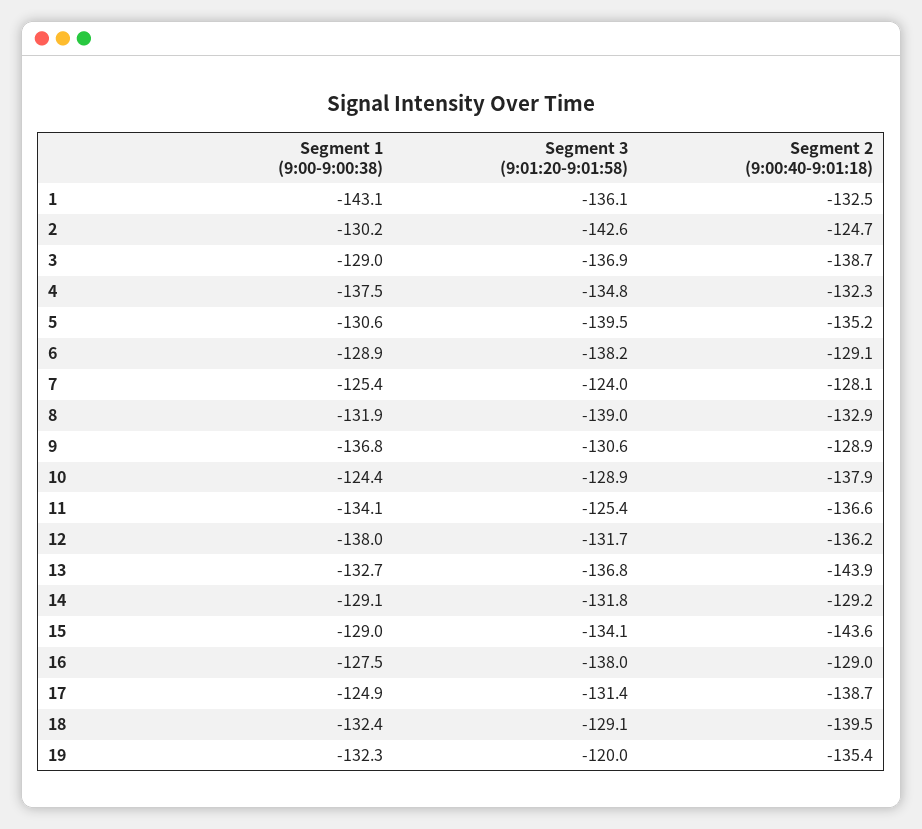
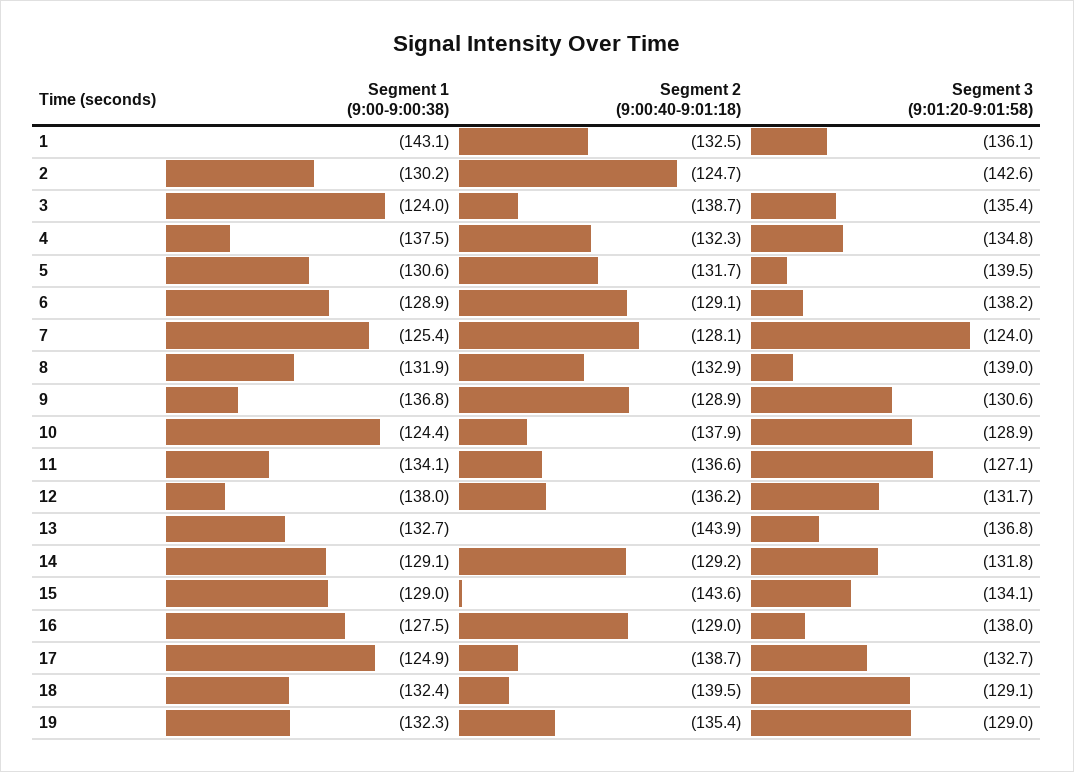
  {
    "Segment 1 (9:00-9:00:38)": {
      "1": -143.1,
      "2": -130.2,
-     "3": -129,
+     "3": -124,
      "4": -137.5,
      "5": -130.6,
      "6": -128.9,
      "7": -125.4,
      "8": -131.9,
      "9": -136.8,
      "10": -124.4,
      "11": -134.1,
      "12": -138,
      "13": -132.7,
      "14": -129.1,
      "15": -129,
      "16": -127.5,
      "17": -124.9,
      "18": -132.4,
      "19": -132.3
    },
    "Segment 3 (9:01:20-9:01:58)": {
      "1": -136.1,
      "2": -142.6,
-     "3": -136.9,
+     "3": -135.4,
      "4": -134.8,
      "5": -139.5,
      "6": -138.2,
      "7": -124,
      "8": -139,
      "9": -130.6,
      "10": -128.9,
-     "11": -125.4,
+     "11": -127.1,
      "12": -131.7,
      "13": -136.8,
      "14": -131.8,
      "15": -134.1,
      "16": -138,
-     "17": -131.4,
+     "17": -132.7,
      "18": -129.1,
-     "19": -120
+     "19": -129
    },
    "Segment 2 (9:00:40-9:01:18)": {
      "1": -132.5,
      "2": -124.7,
      "3": -138.7,
      "4": -132.3,
-     "5": -135.2,
+     "5": -131.7,
      "6": -129.1,
      "7": -128.1,
      "8": -132.9,
      "9": -128.9,
      "10": -137.9,
      "11": -136.6,
      "12": -136.2,
      "13": -143.9,
      "14": -129.2,
      "15": -143.6,
      "16": -129,
      "17": -138.7,
      "18": -139.5,
      "19": -135.4
    }
  }

